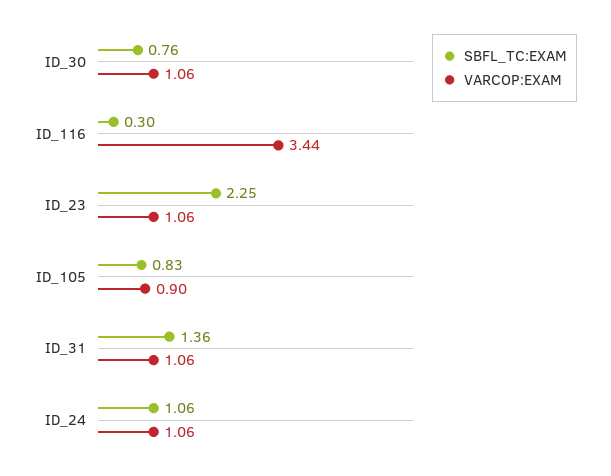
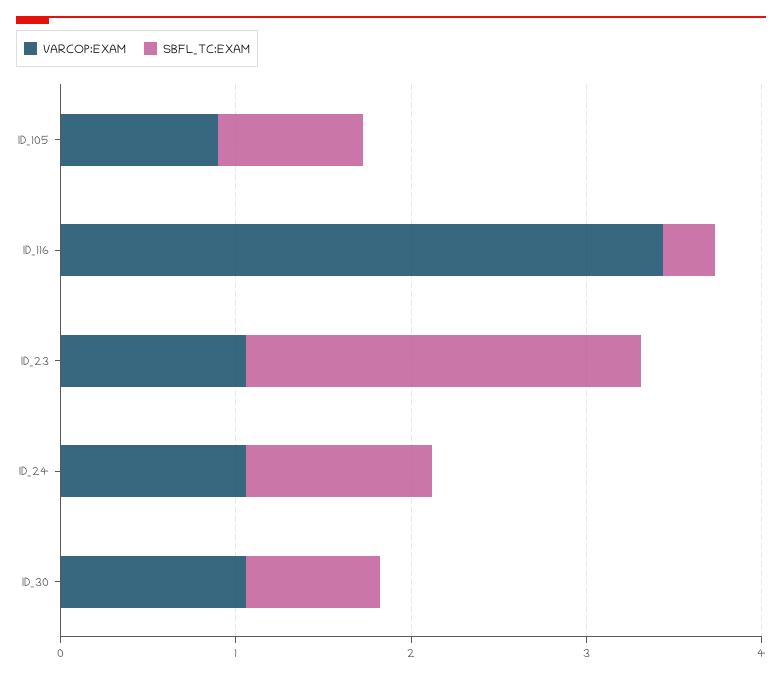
  {
    "SBFL_TC:EXAM": {
      "ID_30": 0.76,
      "ID_116": 0.3,
      "ID_23": 2.25,
      "ID_105": 0.83,
-     "ID_31": 1.36,
      "ID_24": 1.06
    },
    "VARCOP:EXAM": {
      "ID_30": 1.06,
      "ID_116": 3.44,
      "ID_23": 1.06,
      "ID_105": 0.9,
-     "ID_31": 1.06,
      "ID_24": 1.06
    }
  }

